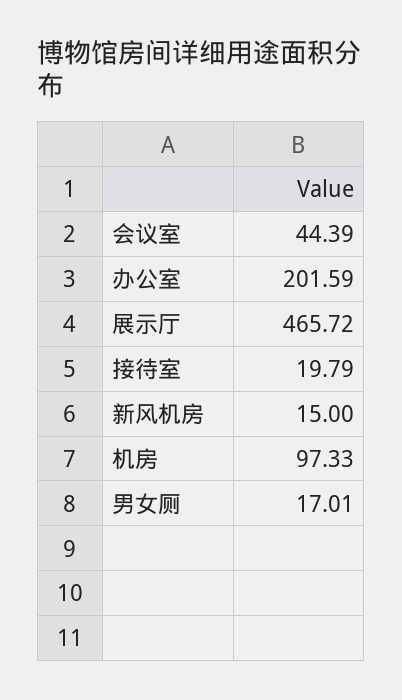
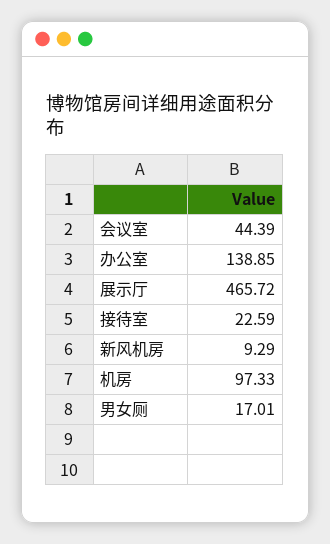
  {
    "会议室": 44.39,
-   "办公室": 201.59,
+   "办公室": 138.85,
    "展示厅": 465.72,
-   "接待室": 19.79,
+   "接待室": 22.59,
-   "新风机房": 15,
+   "新风机房": 9.29,
    "机房": 97.33,
    "男女厕": 17.01
  }

